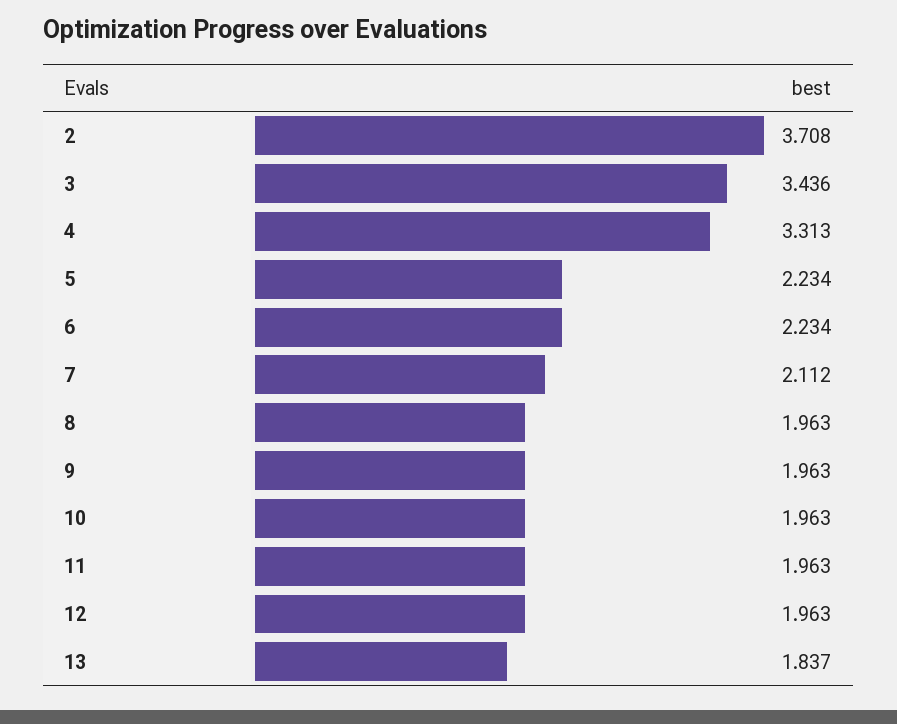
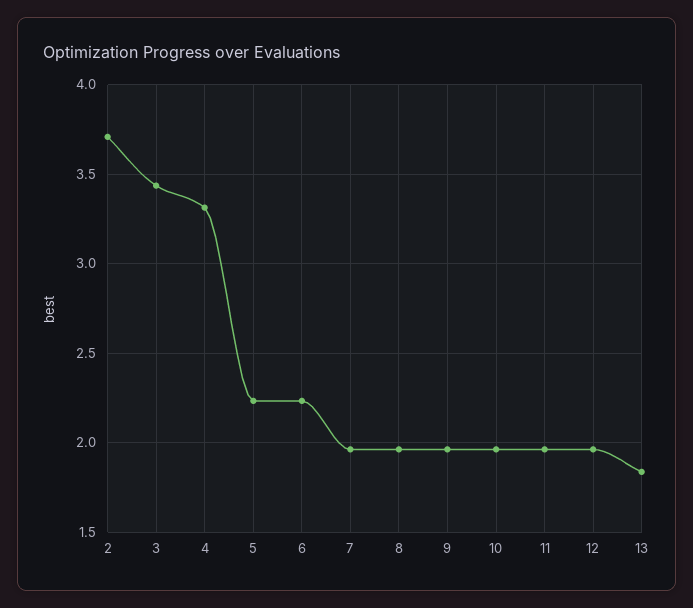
  {
    "2": 3.708,
    "3": 3.436,
    "4": 3.313,
    "5": 2.234,
    "6": 2.234,
-   "7": 2.112,
+   "7": 1.95,
    "8": 1.963,
    "9": 1.963,
    "10": 1.963,
    "11": 1.963,
    "12": 1.963,
    "13": 1.837
  }

